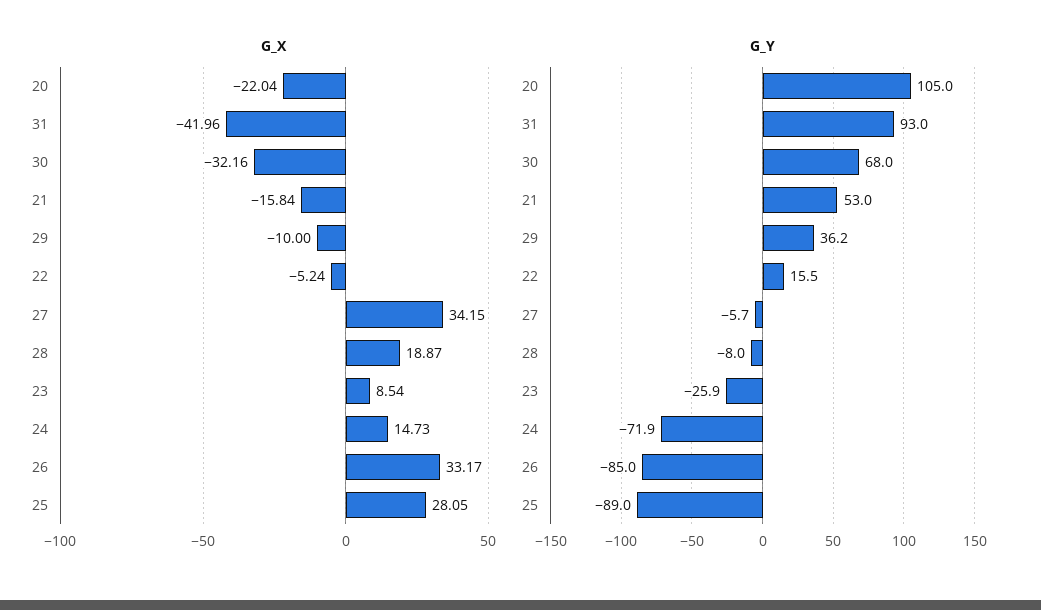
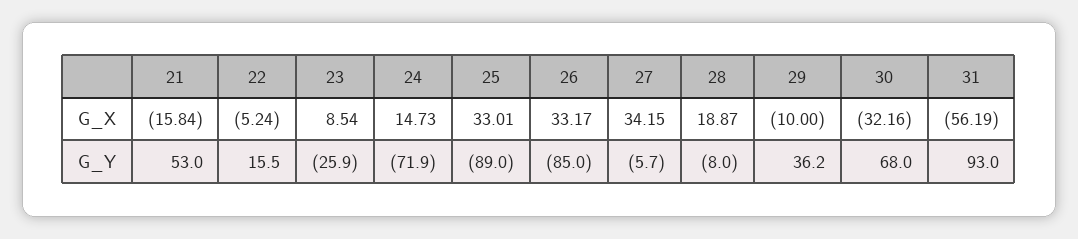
  {
    "G_X": {
-     "20": -22.04,
-     "31": -41.96,
+     "31": -56.19,
      "30": -32.16,
      "21": -15.84,
      "29": -10,
      "22": -5.24,
      "27": 34.15,
      "28": 18.87,
      "23": 8.54,
      "24": 14.73,
      "26": 33.17,
-     "25": 28.05
+     "25": 33.01
    },
    "G_Y": {
-     "20": 105,
      "31": 93,
      "30": 68,
      "21": 53,
      "29": 36.2,
      "22": 15.5,
      "27": -5.7,
      "28": -8,
      "23": -25.9,
      "24": -71.9,
      "26": -85,
      "25": -89
    }
  }

